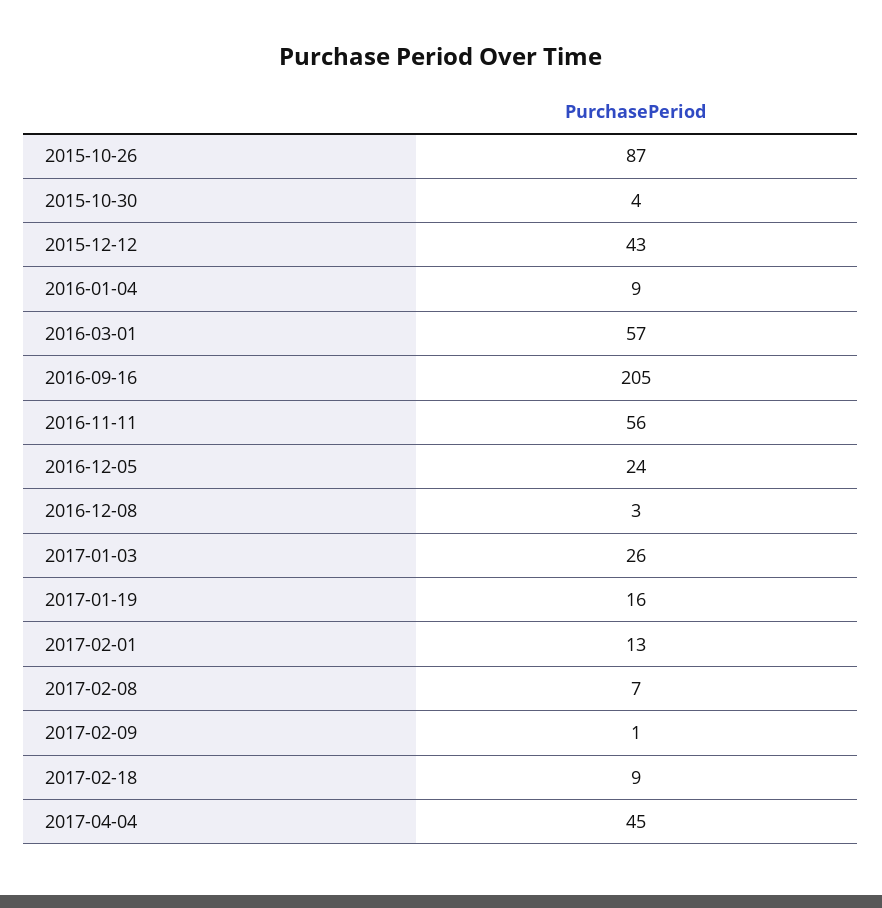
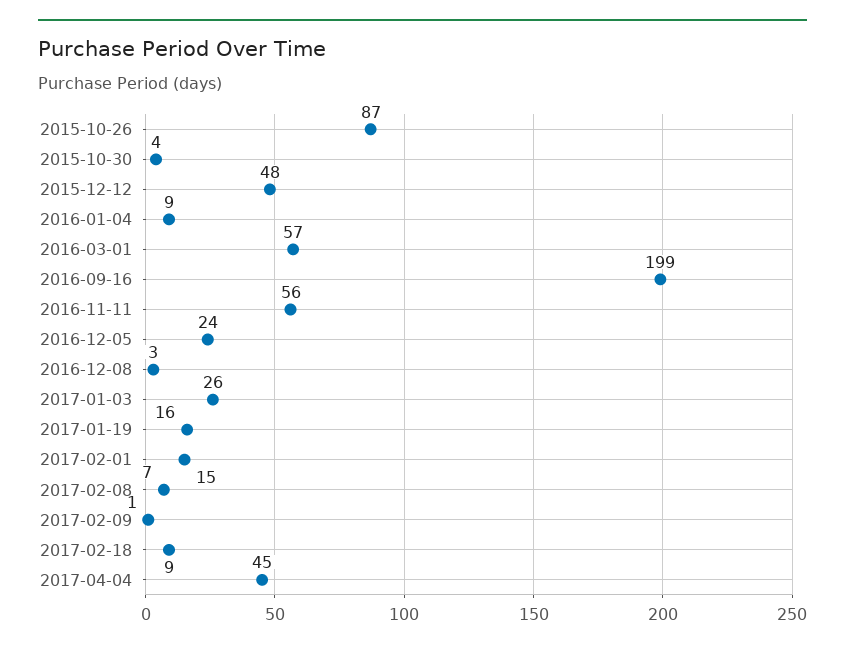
  {
    "2015-10-26": 87,
    "2015-10-30": 4,
-   "2015-12-12": 43,
+   "2015-12-12": 48,
    "2016-01-04": 9,
    "2016-03-01": 57,
-   "2016-09-16": 205,
+   "2016-09-16": 199,
    "2016-11-11": 56,
    "2016-12-05": 24,
    "2016-12-08": 3,
    "2017-01-03": 26,
    "2017-01-19": 16,
-   "2017-02-01": 13,
+   "2017-02-01": 15,
    "2017-02-08": 7,
    "2017-02-09": 1,
    "2017-02-18": 9,
    "2017-04-04": 45
  }

